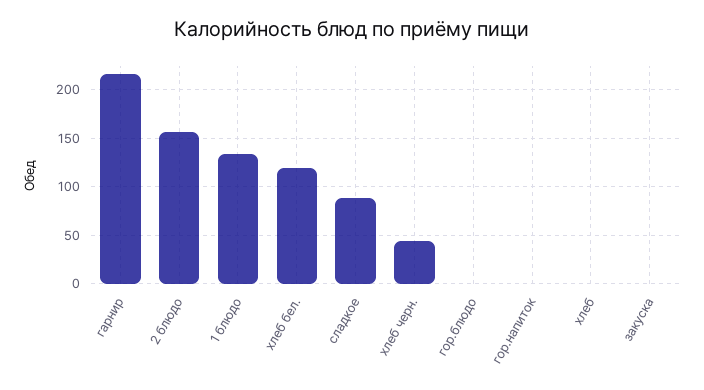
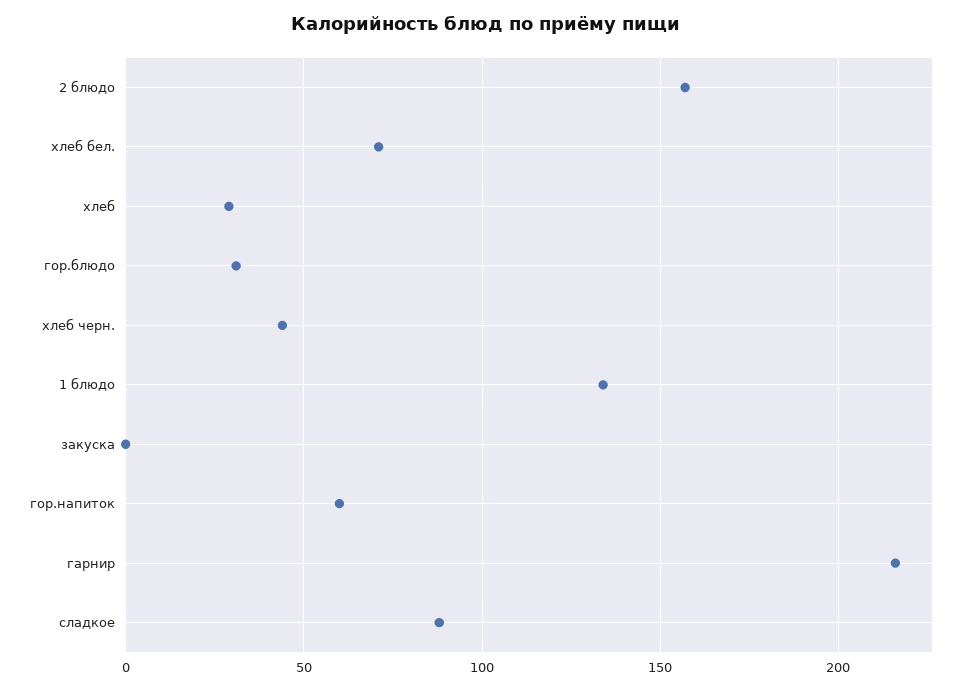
  {
    "гарнир": 215,
    "2 блюдо": 155,
    "1 блюдо": 135,
-   "хлеб бел.": 120,
+   "хлеб бел.": 70,
    "сладкое": 90,
    "хлеб черн.": 45,
-   "гор.блюдо": 0,
+   "гор.блюдо": 30,
-   "гор.напиток": 0,
+   "гор.напиток": 60,
-   "хлеб": 0,
+   "хлеб": 30,
    "закуска": 0
  }

